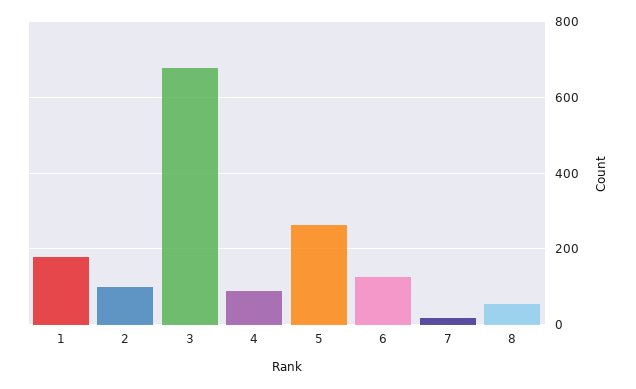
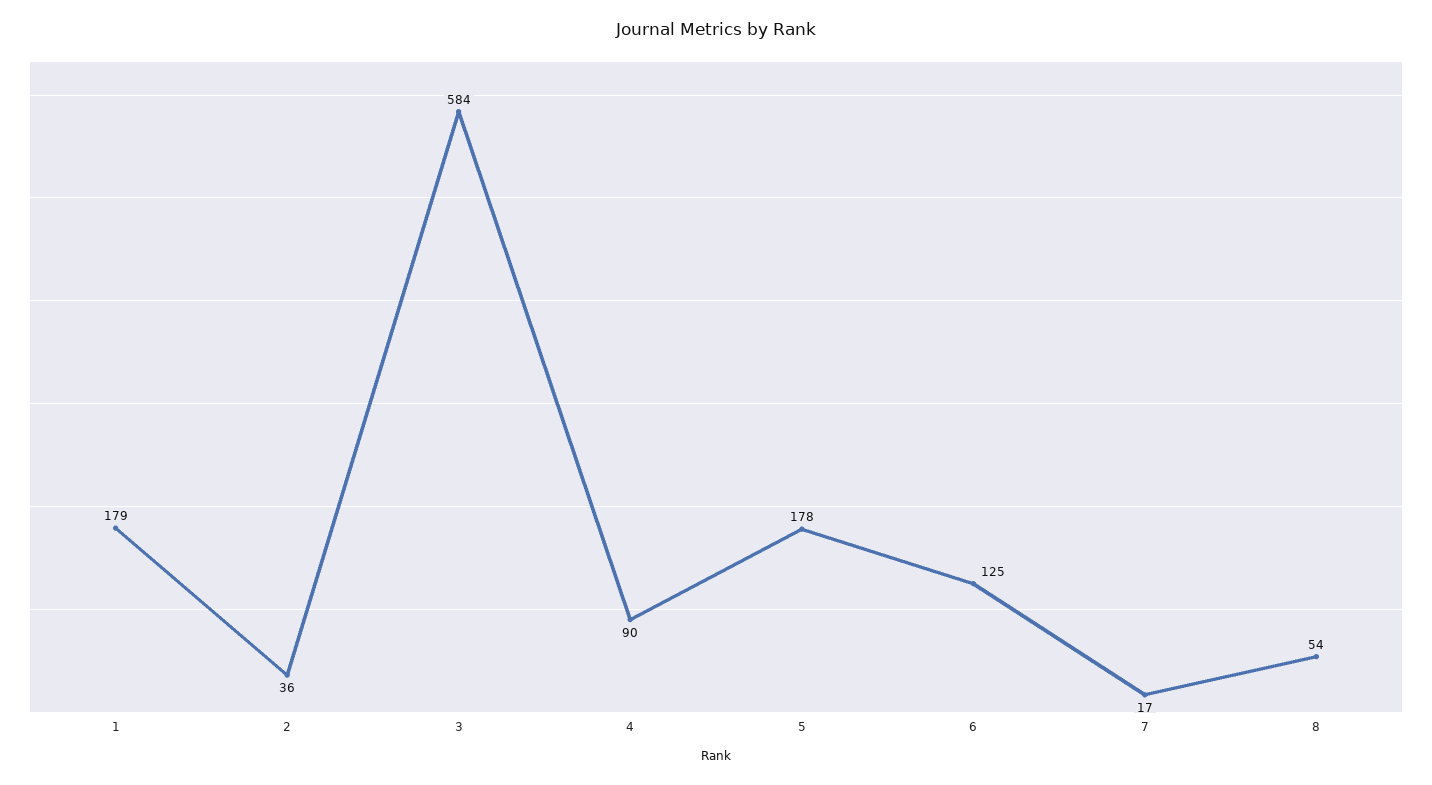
  {
    "1": 179,
-   "2": 100,
+   "2": 36,
-   "3": 680,
+   "3": 584,
    "4": 90,
-   "5": 260,
+   "5": 178,
    "6": 125,
    "7": 17,
    "8": 54
  }

